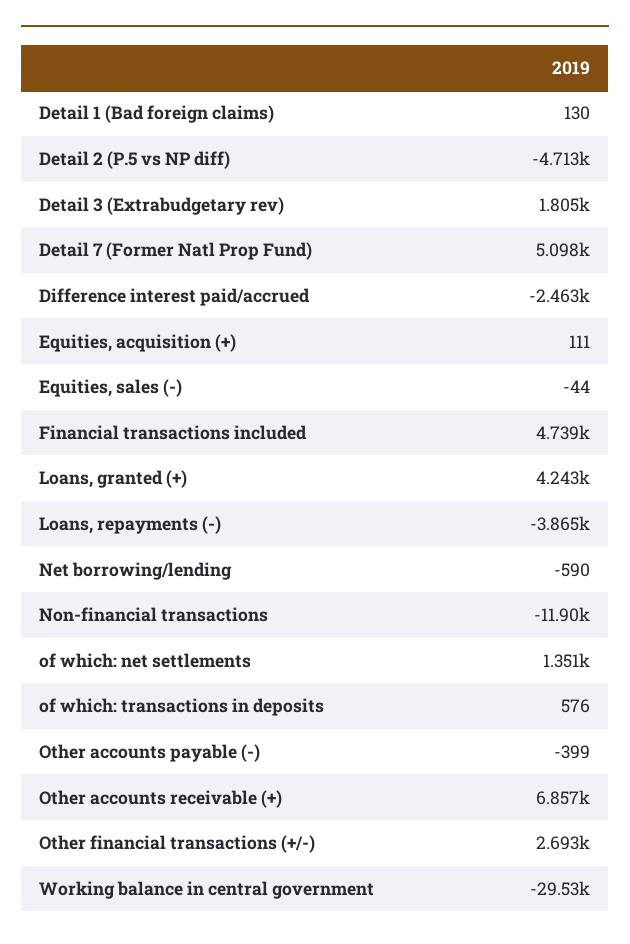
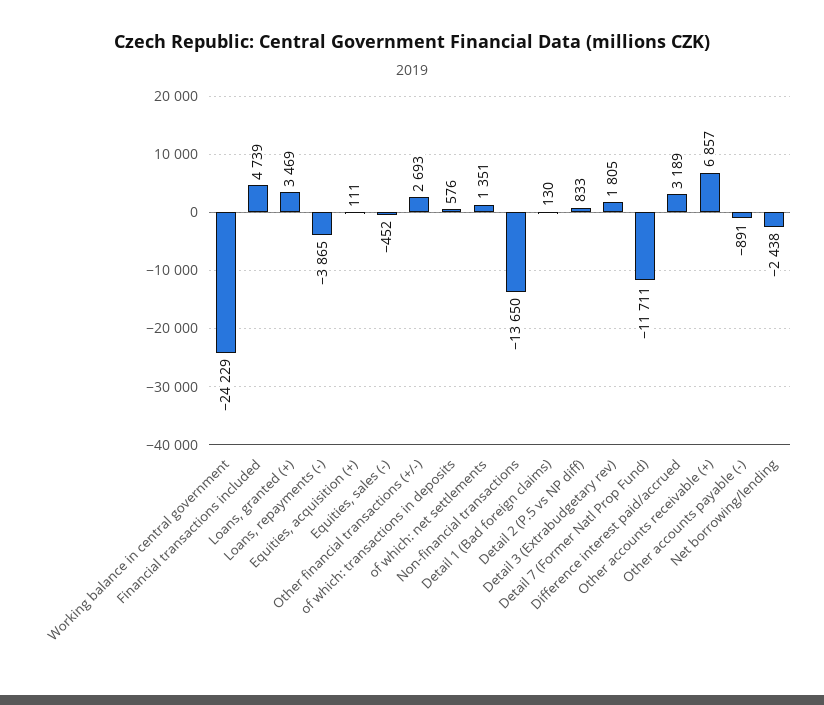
  {
    "Detail 1 (Bad foreign claims)": 130,
-   "Detail 2 (P.5 vs NP diff)": -4713,
+   "Detail 2 (P.5 vs NP diff)": 833,
    "Detail 3 (Extrabudgetary rev)": 1805,
-   "Detail 7 (Former Natl Prop Fund)": 5098,
+   "Detail 7 (Former Natl Prop Fund)": -11711,
-   "Difference interest paid/accrued": -2463,
+   "Difference interest paid/accrued": 3189,
    "Equities, acquisition (+)": 111,
-   "Equities, sales (-)": -44,
+   "Equities, sales (-)": -452,
    "Financial transactions included": 4739,
-   "Loans, granted (+)": 4243,
+   "Loans, granted (+)": 3469,
    "Loans, repayments (-)": -3865,
-   "Net borrowing/lending": -590,
+   "Net borrowing/lending": -2438,
-   "Non-financial transactions": -11900,
+   "Non-financial transactions": -13650,
    "of which: net settlements": 1351,
    "of which: transactions in deposits": 576,
-   "Other accounts payable (-)": -399,
+   "Other accounts payable (-)": -891,
    "Other accounts receivable (+)": 6857,
    "Other financial transactions (+/-)": 2693,
-   "Working balance in central government": -29530
+   "Working balance in central government": -24229
  }

